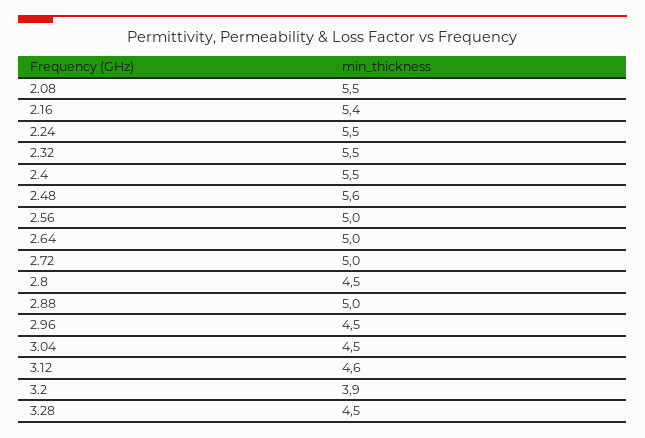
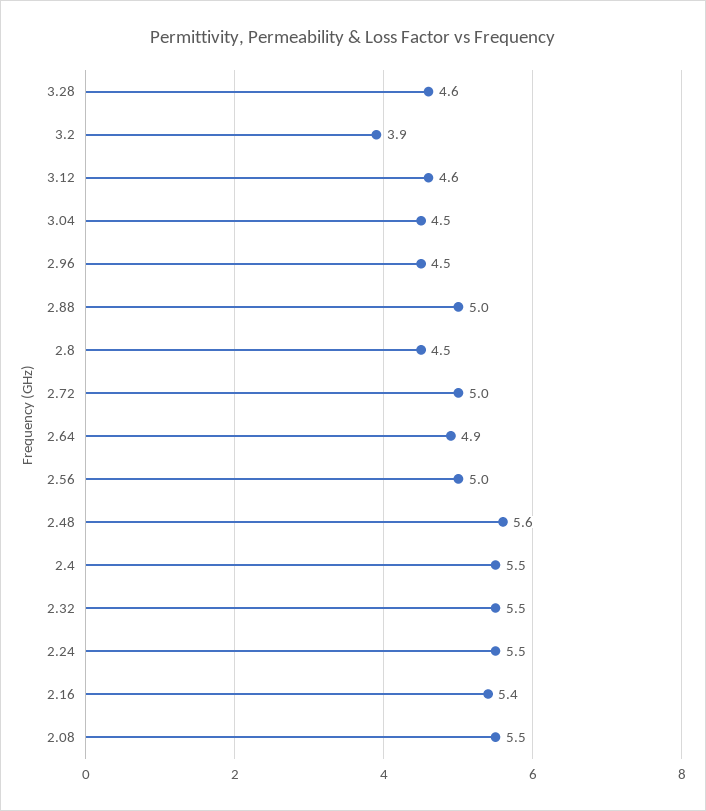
  {
    "2.08": 5.5,
    "2.16": 5.4,
    "2.24": 5.5,
    "2.32": 5.5,
    "2.4": 5.5,
    "2.48": 5.6,
    "2.56": 5,
-   "2.64": 5,
+   "2.64": 4.9,
    "2.72": 5,
    "2.8": 4.5,
    "2.88": 5,
    "2.96": 4.5,
    "3.04": 4.5,
    "3.12": 4.6,
    "3.2": 3.9,
-   "3.28": 4.5
+   "3.28": 4.6
  }

